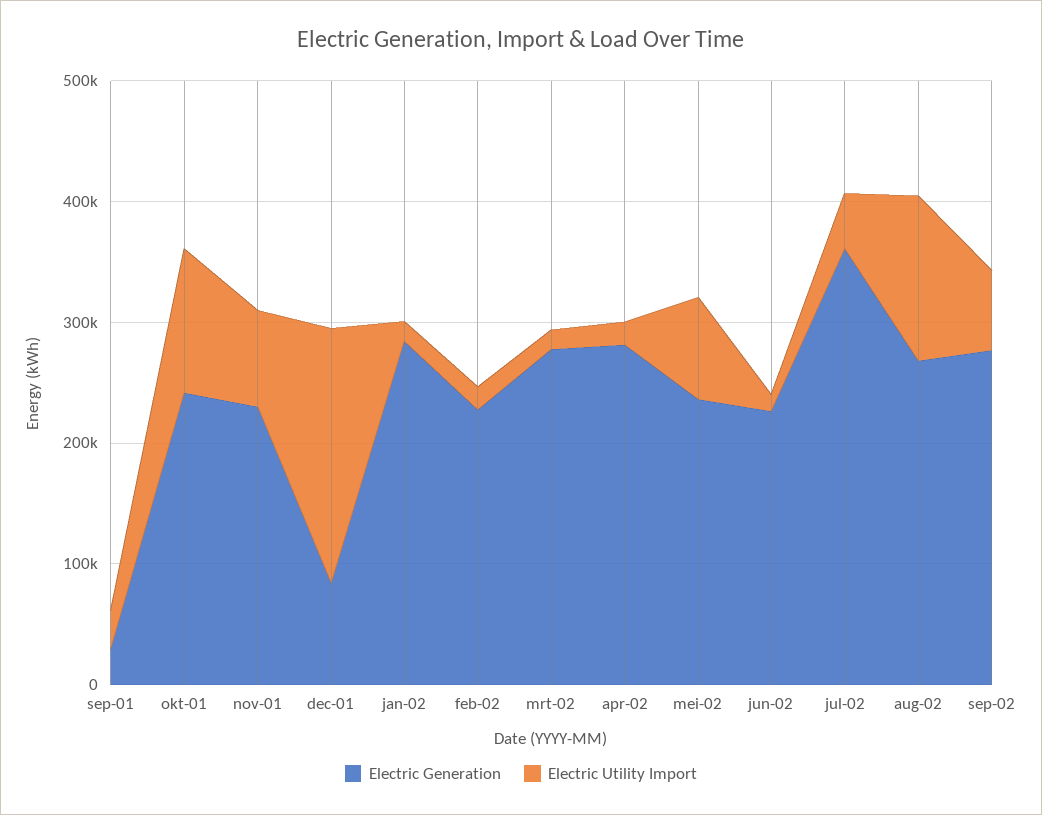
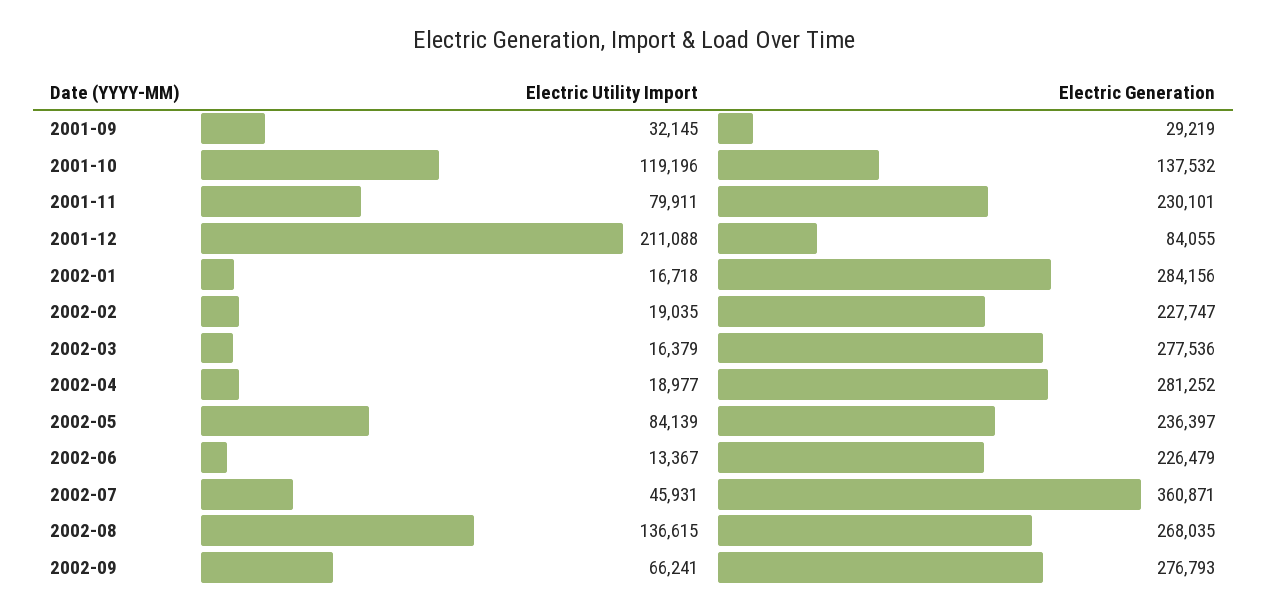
  {
    "Electric Generation": {
      "sep-01": 29219,
-     "okt-01": 240000,
+     "okt-01": 137532,
      "nov-01": 230101,
      "dec-01": 84055,
      "jan-02": 284156,
      "feb-02": 227747,
      "mrt-02": 277536,
      "apr-02": 281252,
      "mei-02": 236397,
      "jun-02": 226479,
      "jul-02": 360871,
      "aug-02": 268035,
      "sep-02": 276793
    },
    "Electric Utility Import": {
      "sep-01": 32145,
      "okt-01": 119196,
      "nov-01": 79911,
      "dec-01": 211088,
      "jan-02": 16718,
      "feb-02": 19035,
      "mrt-02": 16379,
      "apr-02": 18977,
      "mei-02": 84139,
      "jun-02": 13367,
      "jul-02": 45931,
      "aug-02": 136615,
      "sep-02": 66241
    }
  }

